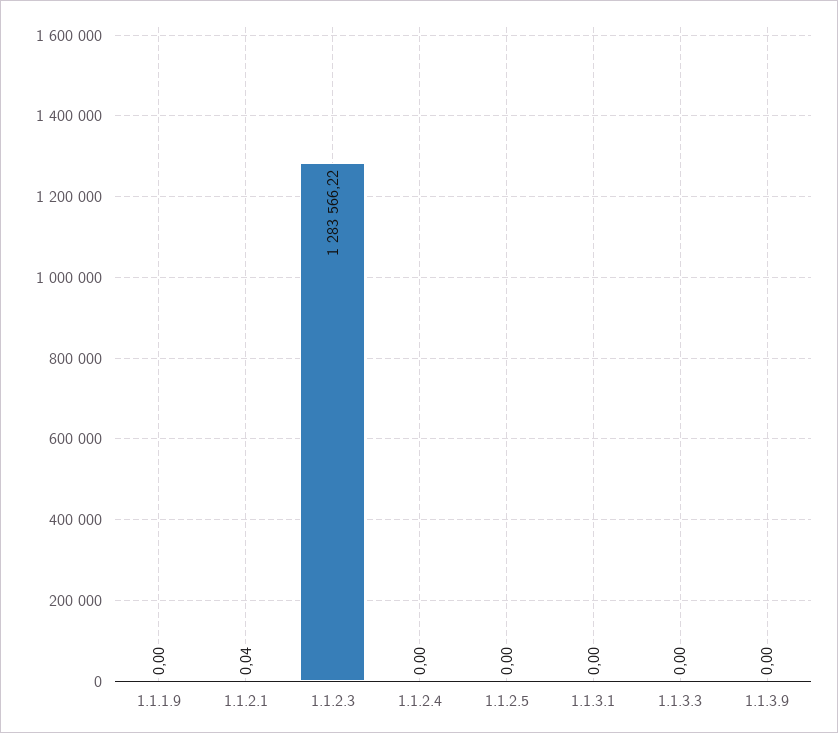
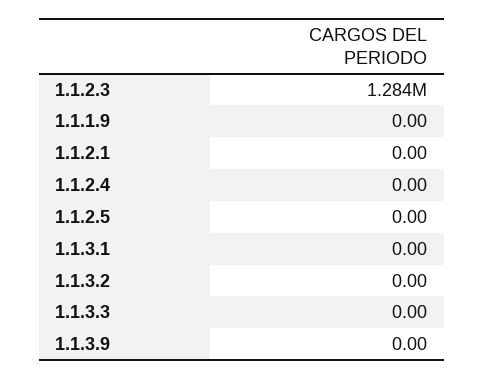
  {
    "1.1.1.9": 0,
-   "1.1.2.1": 0.04,
+   "1.1.2.1": 0,
    "1.1.2.3": 1283566.22,
    "1.1.2.4": 0,
    "1.1.2.5": 0,
    "1.1.3.1": 0,
    "1.1.3.3": 0,
-   "1.1.3.9": 0
+   "1.1.3.9": 0,
+   "1.1.3.2": 0
  }

